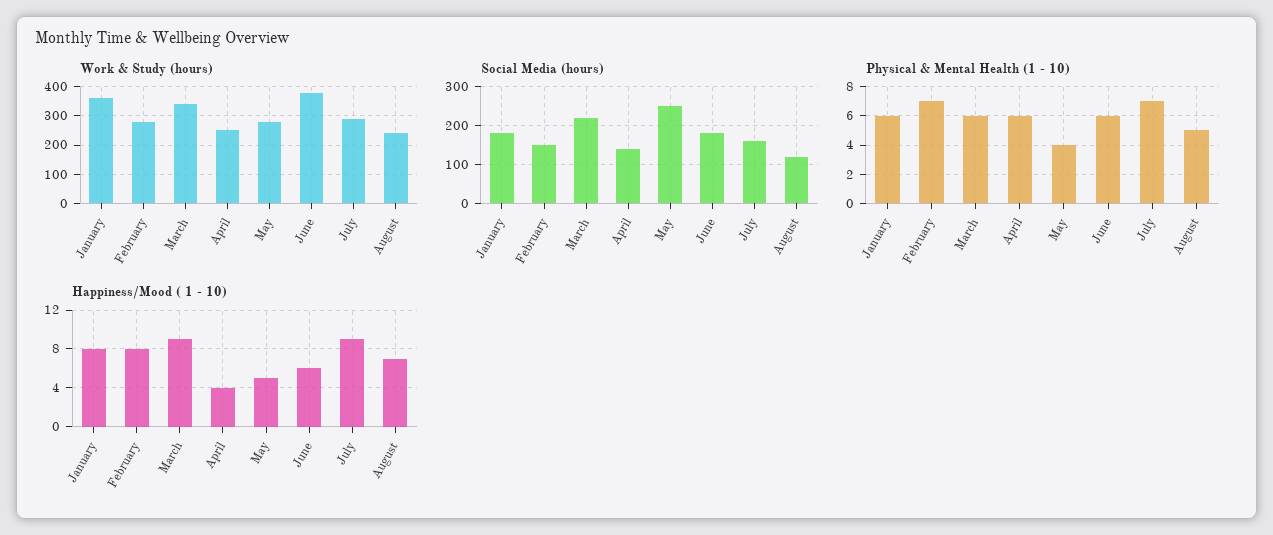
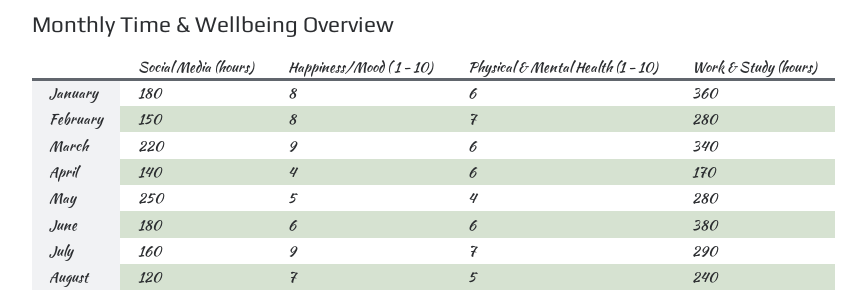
  {
    "Work & Study (hours)": {
      "January": 360,
      "February": 280,
      "March": 340,
-     "April": 250,
+     "April": 170,
      "May": 280,
      "June": 380,
      "July": 290,
      "August": 240
    },
    "Social Media (hours)": {
      "January": 180,
      "February": 150,
      "March": 220,
      "April": 140,
      "May": 250,
      "June": 180,
      "July": 160,
      "August": 120
    },
    "Physical & Mental Health (1 - 10)": {
      "January": 6,
      "February": 7,
      "March": 6,
      "April": 6,
      "May": 4,
      "June": 6,
      "July": 7,
      "August": 5
    },
    "Happiness/Mood ( 1 - 10)": {
      "January": 8,
      "February": 8,
      "March": 9,
      "April": 4,
      "May": 5,
      "June": 6,
      "July": 9,
      "August": 7
    }
  }

